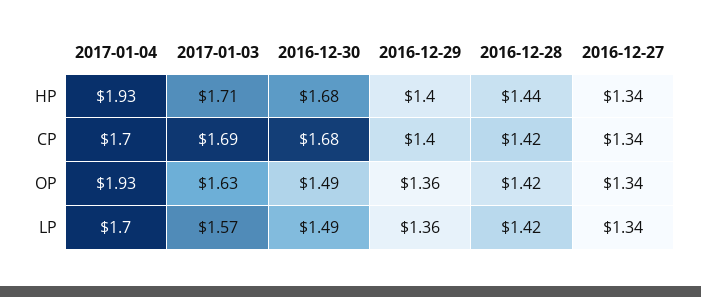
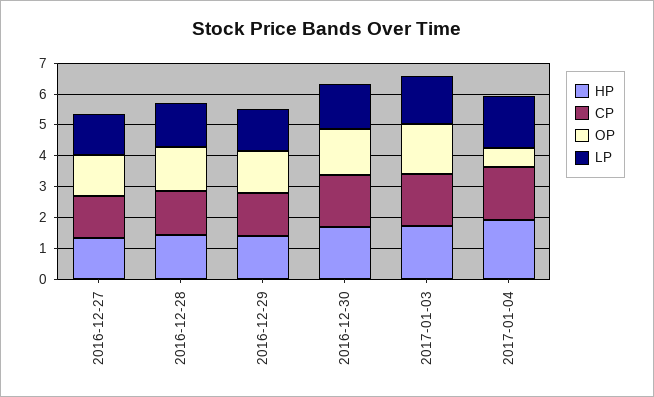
  {
    "HP": {
      "2017-01-04": 1.93,
      "2017-01-03": 1.71,
      "2016-12-30": 1.68,
      "2016-12-29": 1.4,
      "2016-12-28": 1.44,
      "2016-12-27": 1.34
    },
    "CP": {
      "2017-01-04": 1.7,
      "2017-01-03": 1.69,
      "2016-12-30": 1.68,
      "2016-12-29": 1.4,
      "2016-12-28": 1.42,
      "2016-12-27": 1.34
    },
    "OP": {
-     "2017-01-04": 1.93,
+     "2017-01-04": 0.5,
      "2017-01-03": 1.63,
      "2016-12-30": 1.49,
      "2016-12-29": 1.36,
      "2016-12-28": 1.42,
      "2016-12-27": 1.34
    },
    "LP": {
      "2017-01-04": 1.7,
      "2017-01-03": 1.57,
      "2016-12-30": 1.49,
      "2016-12-29": 1.36,
      "2016-12-28": 1.42,
      "2016-12-27": 1.34
    }
  }

